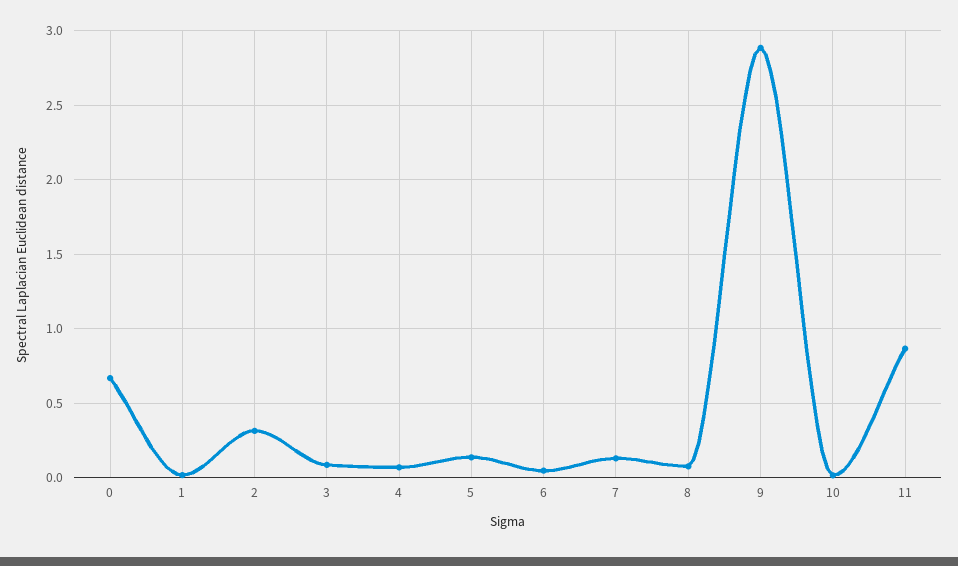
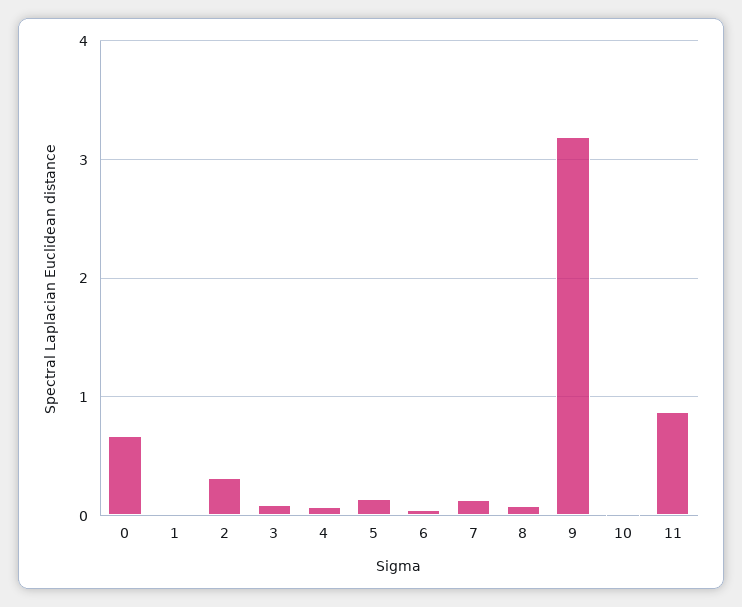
  {
    "0": 0.65,
    "1": 0,
    "2": 0.3,
    "3": 0.1,
    "4": 0.05,
    "5": 0.15,
    "6": 0.05,
    "7": 0.15,
    "8": 0.1,
-   "9": 2.9,
+   "9": 3.2,
    "10": 0,
    "11": 0.85
  }

